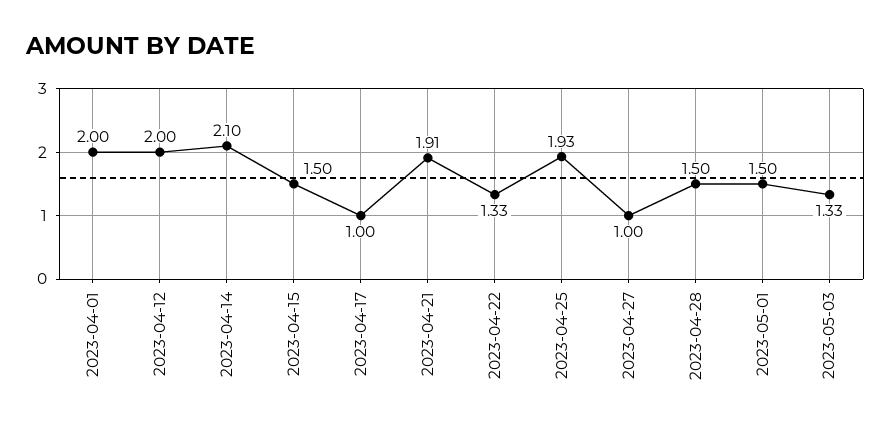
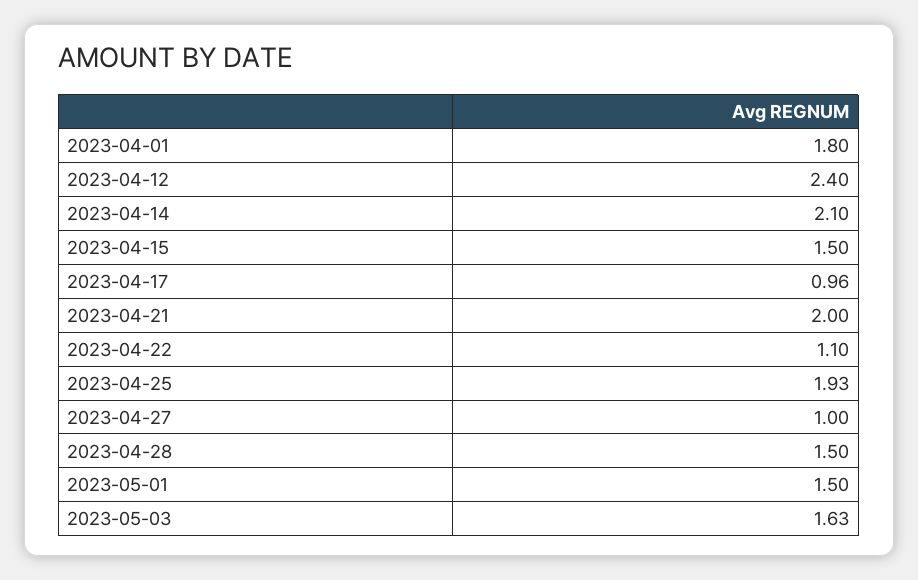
  {
-   "2023-04-01": 2,
+   "2023-04-01": 1.8,
-   "2023-04-12": 2,
+   "2023-04-12": 2.4,
    "2023-04-14": 2.1,
    "2023-04-15": 1.5,
-   "2023-04-17": 1,
+   "2023-04-17": 0.96,
-   "2023-04-21": 1.91,
+   "2023-04-21": 2,
-   "2023-04-22": 1.33,
+   "2023-04-22": 1.1,
    "2023-04-25": 1.93,
    "2023-04-27": 1,
    "2023-04-28": 1.5,
    "2023-05-01": 1.5,
-   "2023-05-03": 1.33
+   "2023-05-03": 1.63
  }

